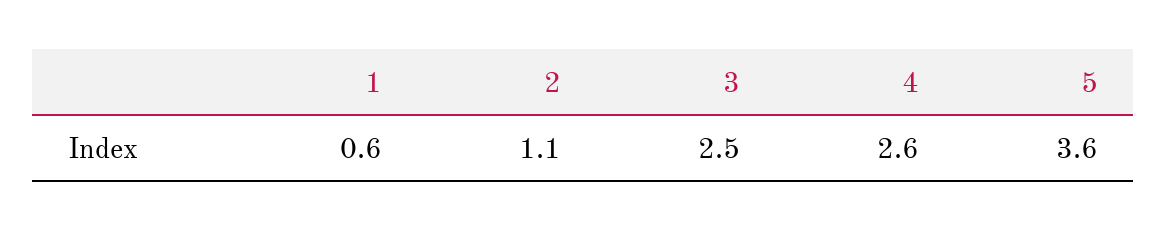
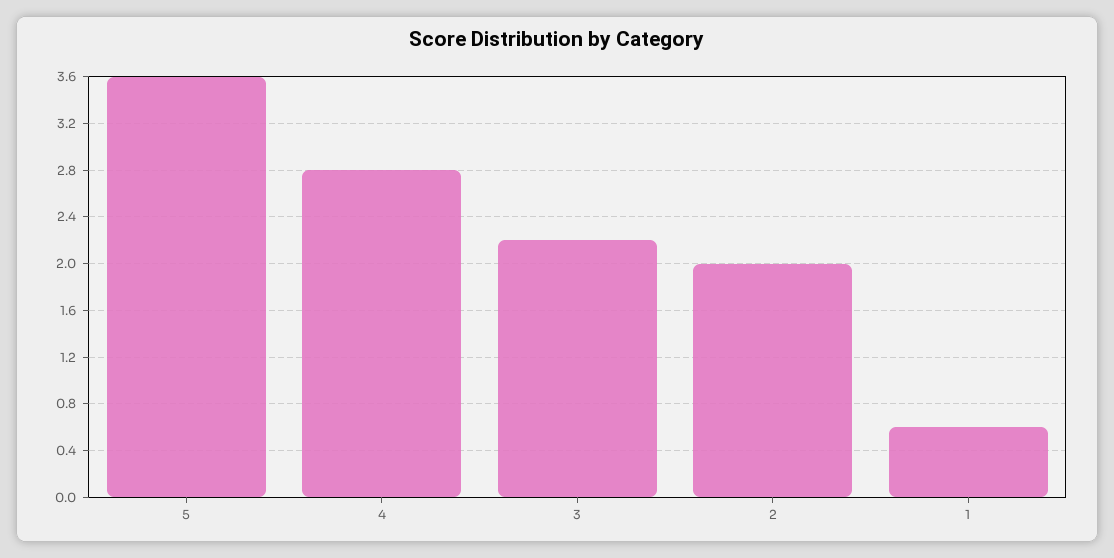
  {
    "1": 0.6,
-   "2": 1.1,
+   "2": 2,
-   "3": 2.5,
+   "3": 2.2,
-   "4": 2.6,
+   "4": 2.8,
    "5": 3.6
  }

